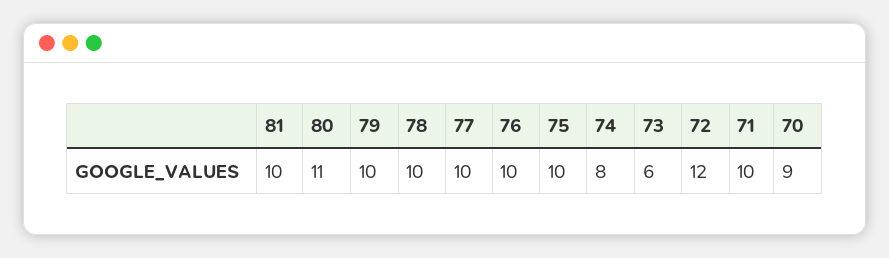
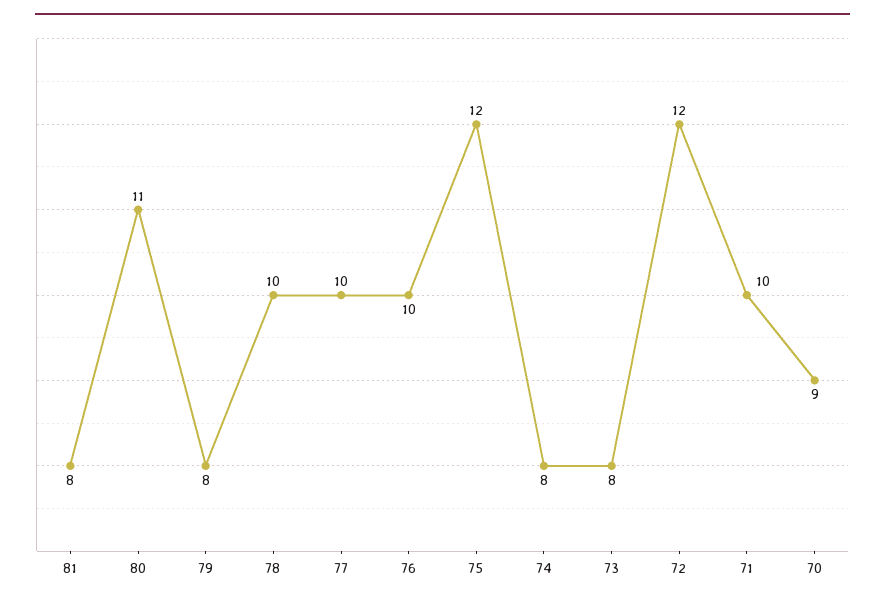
  {
-   "81": 10,
+   "81": 8,
    "80": 11,
-   "79": 10,
+   "79": 8,
    "78": 10,
    "77": 10,
    "76": 10,
-   "75": 10,
+   "75": 12,
    "74": 8,
-   "73": 6,
+   "73": 8,
    "72": 12,
    "71": 10,
    "70": 9
  }

